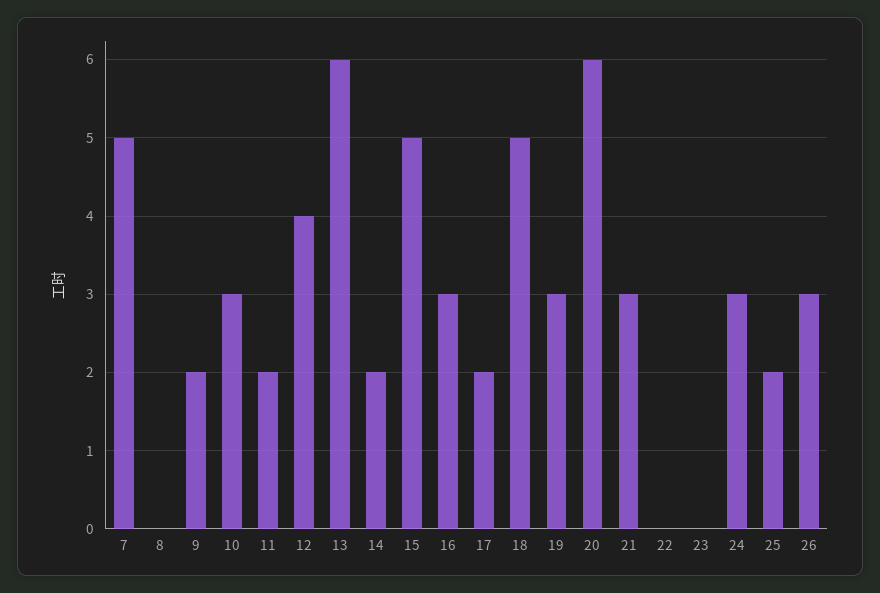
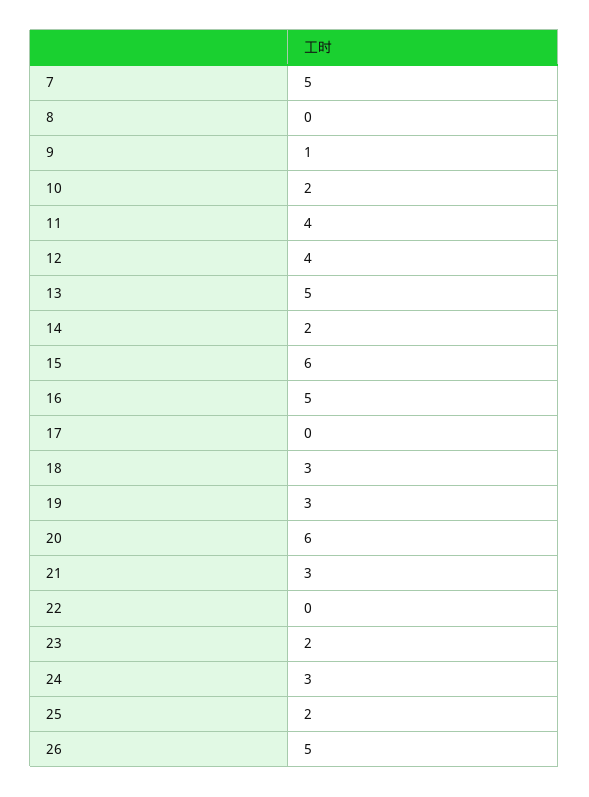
  {
    "7": 5,
    "8": 0,
-   "9": 2,
+   "9": 1,
-   "10": 3,
+   "10": 2,
-   "11": 2,
+   "11": 4,
    "12": 4,
-   "13": 6,
+   "13": 5,
    "14": 2,
-   "15": 5,
+   "15": 6,
-   "16": 3,
+   "16": 5,
-   "17": 2,
+   "17": 0,
-   "18": 5,
+   "18": 3,
    "19": 3,
    "20": 6,
    "21": 3,
    "22": 0,
-   "23": 0,
+   "23": 2,
    "24": 3,
    "25": 2,
-   "26": 3
+   "26": 5
  }

